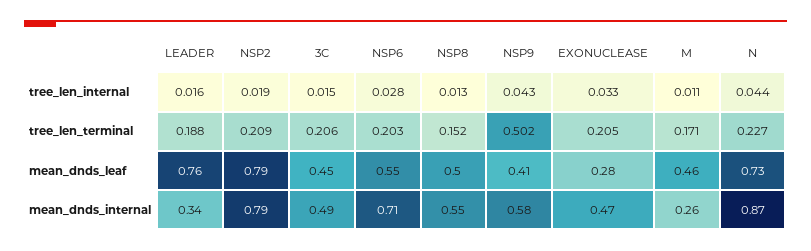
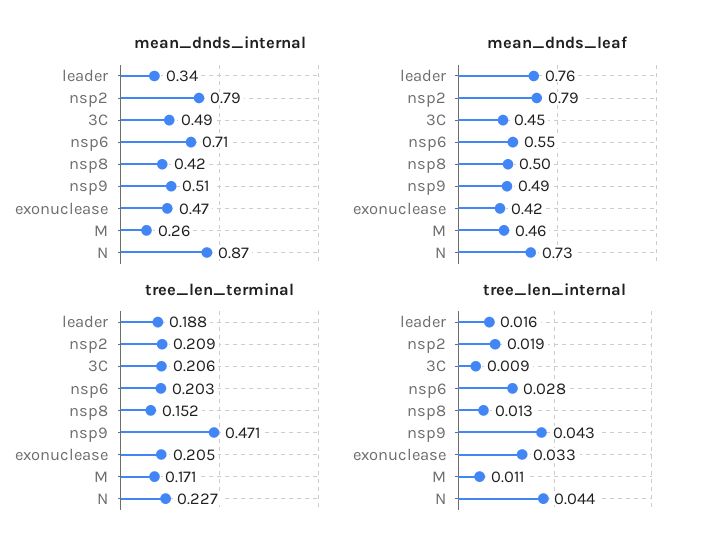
  {
    "tree_len_internal": {
      "LEADER": 0.016,
      "NSP2": 0.019,
-     "3C": 0.015,
+     "3C": 0.009,
      "NSP6": 0.028,
      "NSP8": 0.013,
      "NSP9": 0.043,
      "EXONUCLEASE": 0.033,
      "M": 0.011,
      "N": 0.044
    },
    "tree_len_terminal": {
      "LEADER": 0.188,
      "NSP2": 0.209,
      "3C": 0.206,
      "NSP6": 0.203,
      "NSP8": 0.152,
-     "NSP9": 0.502,
+     "NSP9": 0.471,
      "EXONUCLEASE": 0.205,
      "M": 0.171,
      "N": 0.227
    },
    "mean_dnds_leaf": {
      "LEADER": 0.76,
      "NSP2": 0.79,
      "3C": 0.45,
      "NSP6": 0.55,
      "NSP8": 0.5,
-     "NSP9": 0.41,
+     "NSP9": 0.49,
-     "EXONUCLEASE": 0.28,
+     "EXONUCLEASE": 0.42,
      "M": 0.46,
      "N": 0.73
    },
    "mean_dnds_internal": {
      "LEADER": 0.34,
      "NSP2": 0.79,
      "3C": 0.49,
      "NSP6": 0.71,
-     "NSP8": 0.55,
+     "NSP8": 0.42,
-     "NSP9": 0.58,
+     "NSP9": 0.51,
      "EXONUCLEASE": 0.47,
      "M": 0.26,
      "N": 0.87
    }
  }

